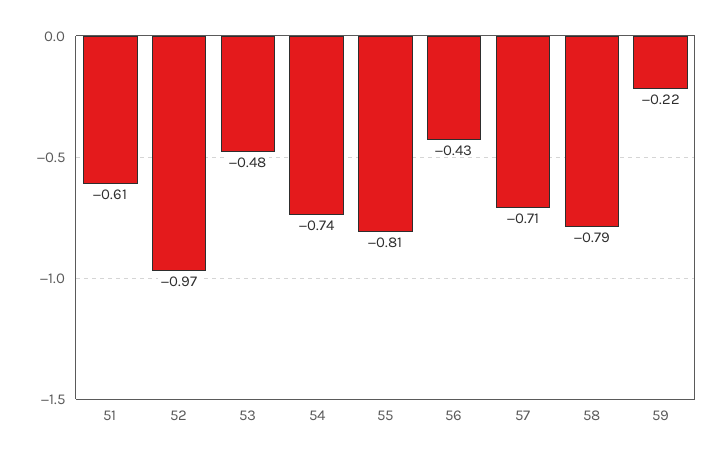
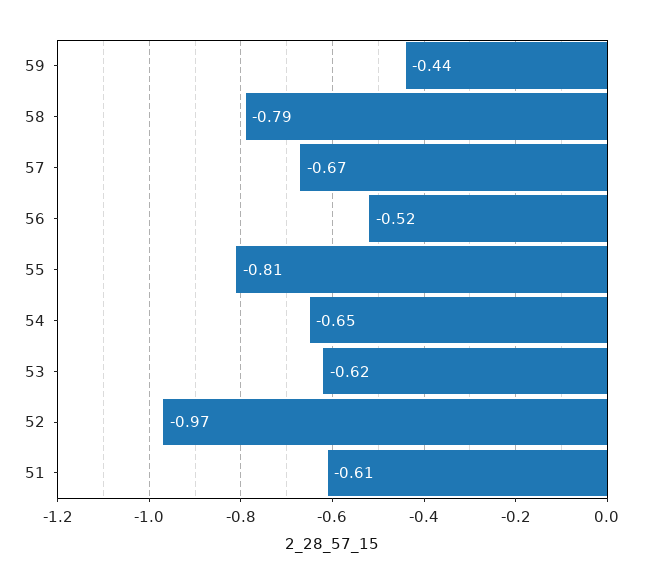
  {
    "51": -0.61,
    "52": -0.97,
-   "53": -0.48,
+   "53": -0.62,
-   "54": -0.74,
+   "54": -0.65,
    "55": -0.81,
-   "56": -0.43,
+   "56": -0.52,
-   "57": -0.71,
+   "57": -0.67,
    "58": -0.79,
-   "59": -0.22
+   "59": -0.44
  }

